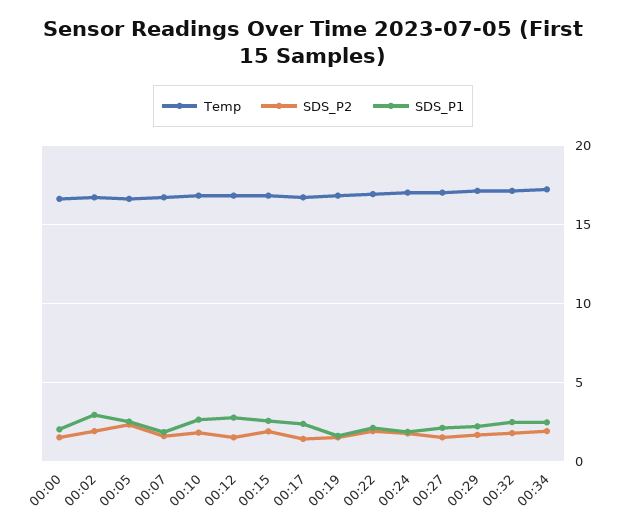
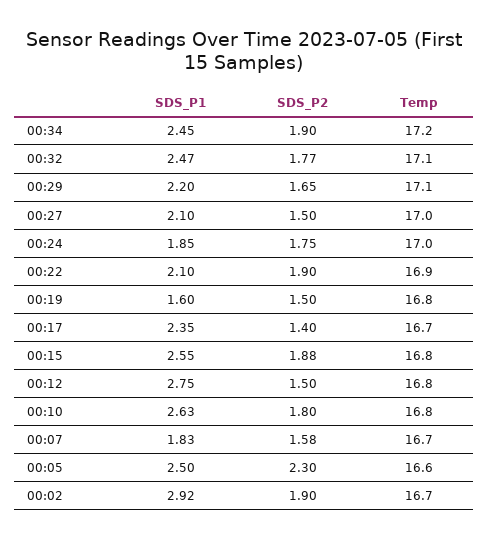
  {
    "Temp": {
-     "00:00": 16.5,
      "00:02": 16.7,
      "00:05": 16.6,
      "00:07": 16.7,
      "00:10": 16.8,
      "00:12": 16.8,
      "00:15": 16.8,
      "00:17": 16.7,
      "00:19": 16.8,
      "00:22": 16.9,
      "00:24": 17,
      "00:27": 17,
      "00:29": 17.1,
      "00:32": 17.1,
      "00:34": 17.2
    },
    "SDS_P2": {
-     "00:00": 1.5,
      "00:02": 1.9,
      "00:05": 2.3,
      "00:07": 1.58,
      "00:10": 1.8,
      "00:12": 1.5,
      "00:15": 1.88,
      "00:17": 1.4,
      "00:19": 1.5,
      "00:22": 1.9,
      "00:24": 1.75,
      "00:27": 1.5,
      "00:29": 1.65,
      "00:32": 1.77,
      "00:34": 1.9
    },
    "SDS_P1": {
-     "00:00": 2,
      "00:02": 2.92,
      "00:05": 2.5,
      "00:07": 1.83,
      "00:10": 2.63,
      "00:12": 2.75,
      "00:15": 2.55,
      "00:17": 2.35,
      "00:19": 1.6,
      "00:22": 2.1,
      "00:24": 1.85,
      "00:27": 2.1,
      "00:29": 2.2,
      "00:32": 2.47,
      "00:34": 2.45
    }
  }

